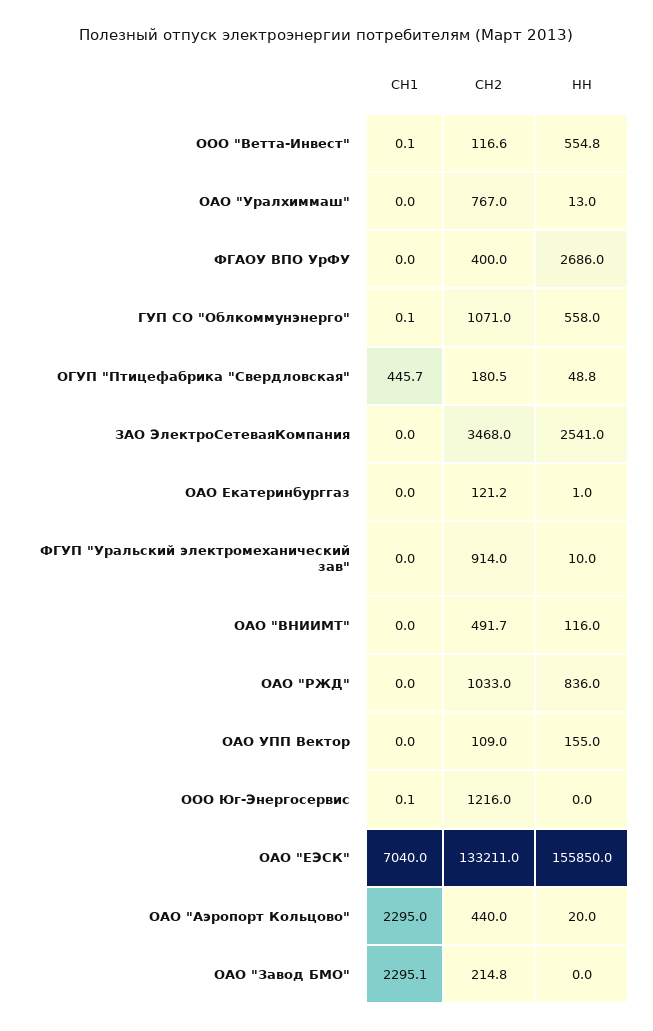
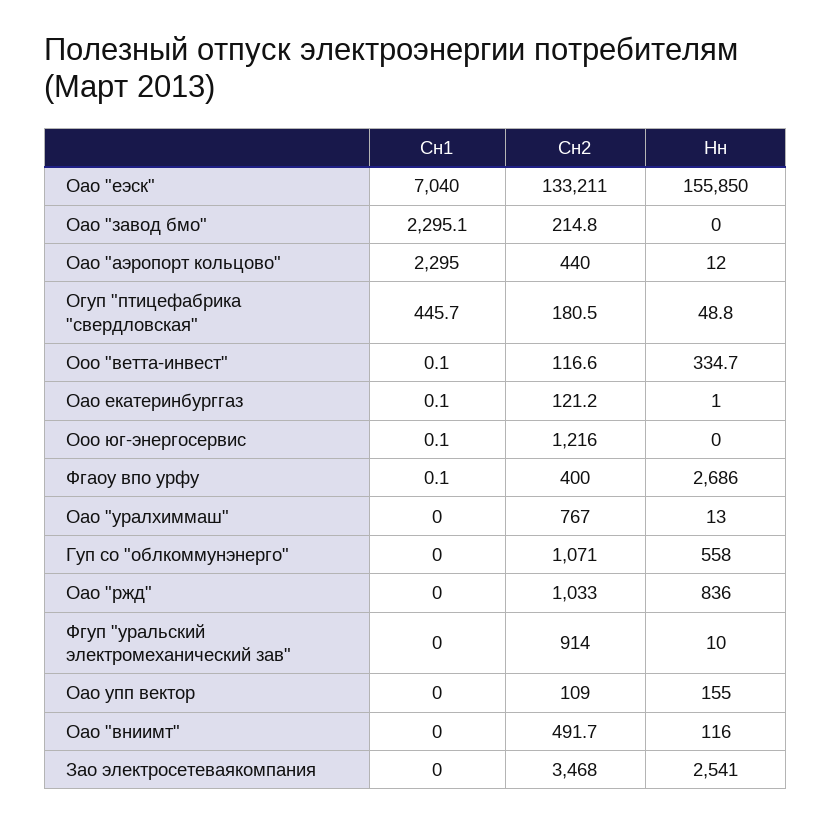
  {
    "СН1": {
      "ООО \"Ветта-Инвест\"": 0.1,
      "ОАО \"Уралхиммаш\"": 0,
-     "ФГАОУ ВПО УрФУ": 0,
+     "ФГАОУ ВПО УрФУ": 0.1,
-     "ГУП СО \"Облкоммунэнерго\"": 0.1,
+     "ГУП СО \"Облкоммунэнерго\"": 0,
      "ОГУП \"Птицефабрика \"Свердловская\"": 445.7,
      "ЗАО ЭлектроСетеваяКомпания": 0,
-     "ОАО Екатеринбурггаз": 0,
+     "ОАО Екатеринбурггаз": 0.1,
      "ФГУП \"Уральский электромеханический зав\"": 0,
      "ОАО \"ВНИИМТ\"": 0,
      "ОАО \"РЖД\"": 0,
      "ОАО УПП Вектор": 0,
      "ООО Юг-Энергосервис": 0.1,
      "ОАО \"ЕЭСК\"": 7040,
      "ОАО \"Аэропорт Кольцово\"": 2295,
      "ОАО \"Завод БМО\"": 2295.1
    },
    "СН2": {
      "ООО \"Ветта-Инвест\"": 116.6,
      "ОАО \"Уралхиммаш\"": 767,
      "ФГАОУ ВПО УрФУ": 400,
      "ГУП СО \"Облкоммунэнерго\"": 1071,
      "ОГУП \"Птицефабрика \"Свердловская\"": 180.5,
      "ЗАО ЭлектроСетеваяКомпания": 3468,
      "ОАО Екатеринбурггаз": 121.2,
      "ФГУП \"Уральский электромеханический зав\"": 914,
      "ОАО \"ВНИИМТ\"": 491.7,
      "ОАО \"РЖД\"": 1033,
      "ОАО УПП Вектор": 109,
      "ООО Юг-Энергосервис": 1216,
      "ОАО \"ЕЭСК\"": 133211,
      "ОАО \"Аэропорт Кольцово\"": 440,
      "ОАО \"Завод БМО\"": 214.8
    },
    "НН": {
-     "ООО \"Ветта-Инвест\"": 554.8,
+     "ООО \"Ветта-Инвест\"": 334.7,
      "ОАО \"Уралхиммаш\"": 13,
      "ФГАОУ ВПО УрФУ": 2686,
      "ГУП СО \"Облкоммунэнерго\"": 558,
      "ОГУП \"Птицефабрика \"Свердловская\"": 48.8,
      "ЗАО ЭлектроСетеваяКомпания": 2541,
      "ОАО Екатеринбурггаз": 1,
      "ФГУП \"Уральский электромеханический зав\"": 10,
      "ОАО \"ВНИИМТ\"": 116,
      "ОАО \"РЖД\"": 836,
      "ОАО УПП Вектор": 155,
      "ООО Юг-Энергосервис": 0,
      "ОАО \"ЕЭСК\"": 155850,
-     "ОАО \"Аэропорт Кольцово\"": 20,
+     "ОАО \"Аэропорт Кольцово\"": 12,
      "ОАО \"Завод БМО\"": 0
    }
  }

